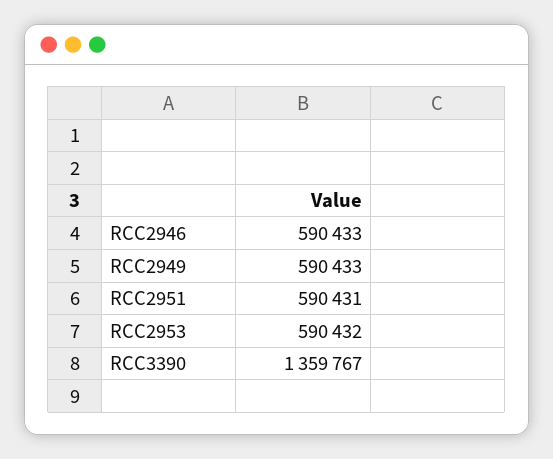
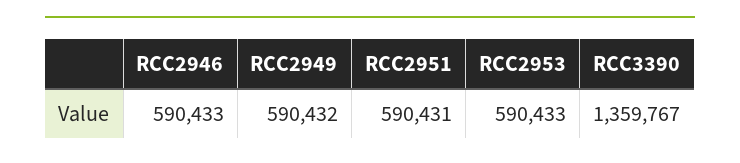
  {
    "RCC2946": 590433,
-   "RCC2949": 590433,
+   "RCC2949": 590432,
    "RCC2951": 590431,
-   "RCC2953": 590432,
+   "RCC2953": 590433,
    "RCC3390": 1359767
  }

